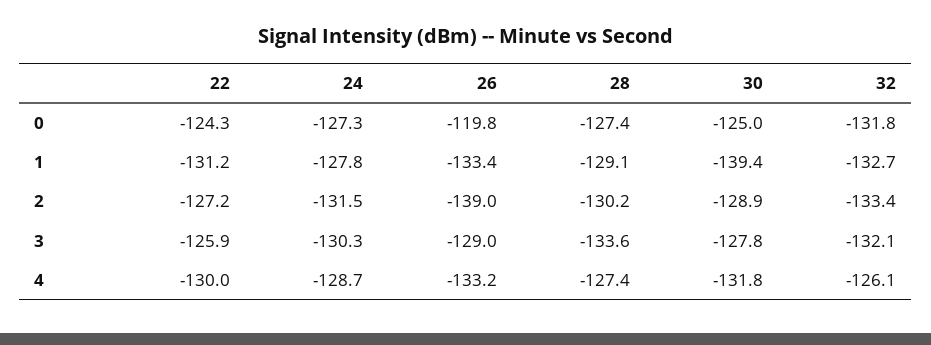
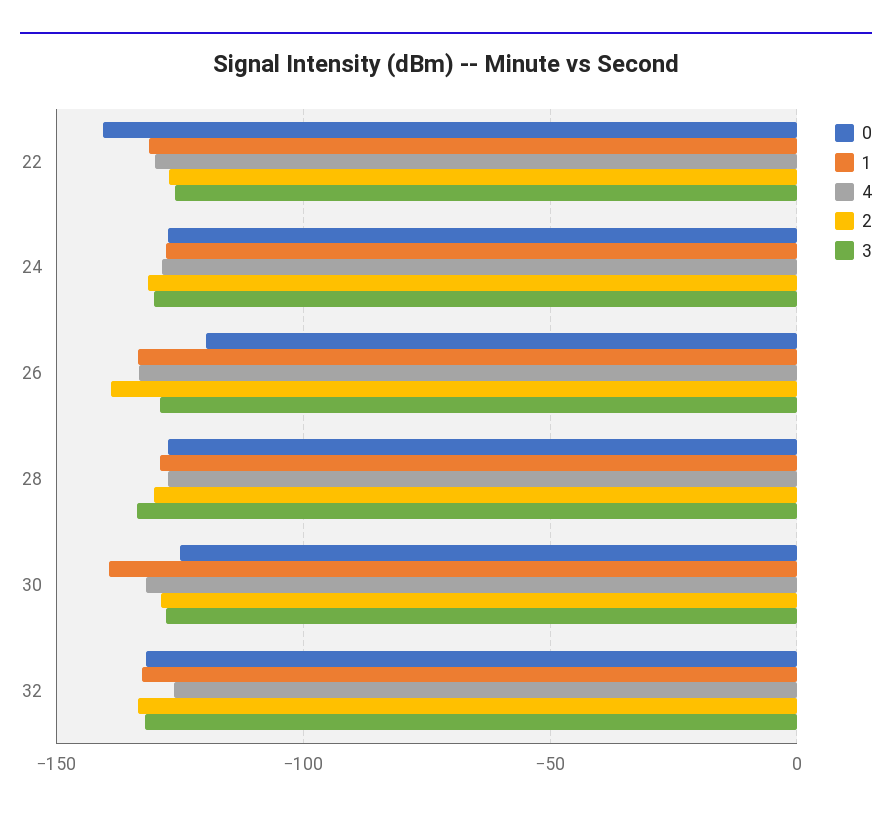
  {
    "0": {
-     "22": -124.3,
+     "22": -140,
      "24": -127.3,
      "26": -119.8,
      "28": -127.4,
      "30": -125,
      "32": -131.8
    },
    "1": {
      "22": -131.2,
      "24": -127.8,
      "26": -133.4,
      "28": -129.1,
      "30": -139.4,
      "32": -132.7
    },
    "2": {
      "22": -127.2,
      "24": -131.5,
      "26": -139,
      "28": -130.2,
      "30": -128.9,
      "32": -133.4
    },
    "3": {
      "22": -125.9,
      "24": -130.3,
      "26": -129,
      "28": -133.6,
      "30": -127.8,
      "32": -132.1
    },
    "4": {
      "22": -130,
      "24": -128.7,
      "26": -133.2,
      "28": -127.4,
      "30": -131.8,
      "32": -126.1
    }
  }

